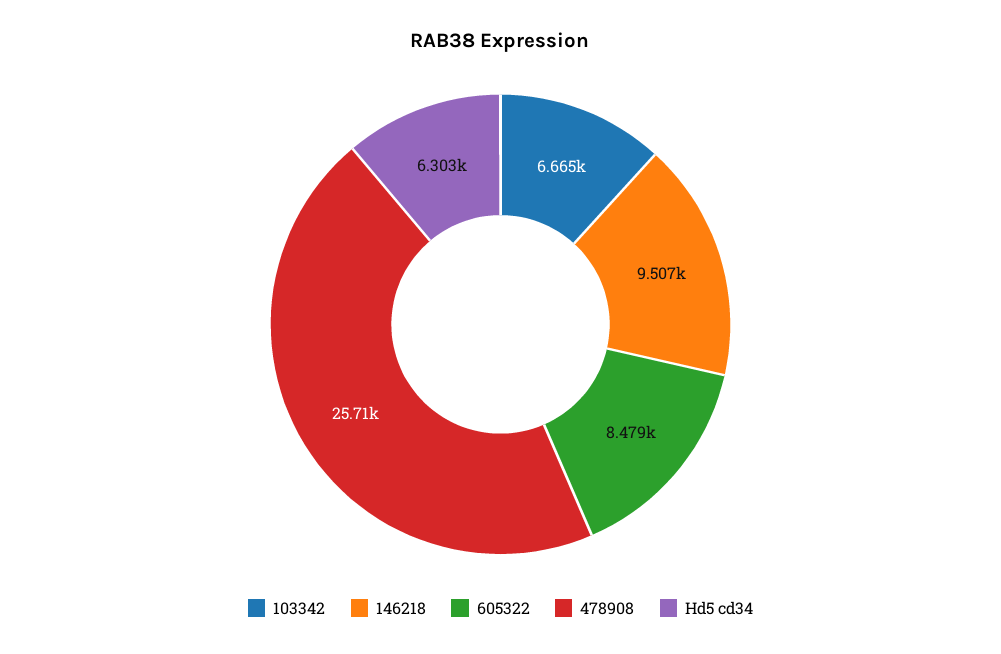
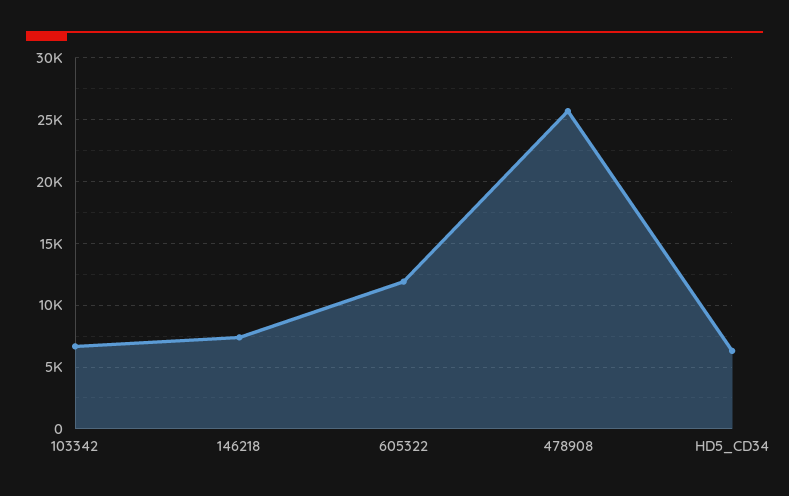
  {
    "103342": 6665,
-   "146218": 9507,
+   "146218": 7500,
-   "605322": 8479,
+   "605322": 12000,
    "478908": 25710,
    "Hd5 cd34": 6303
  }

